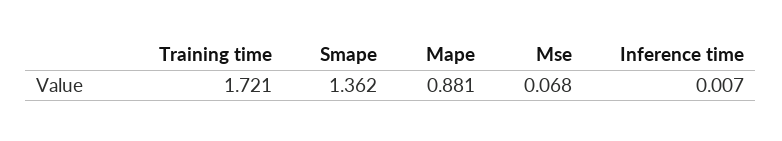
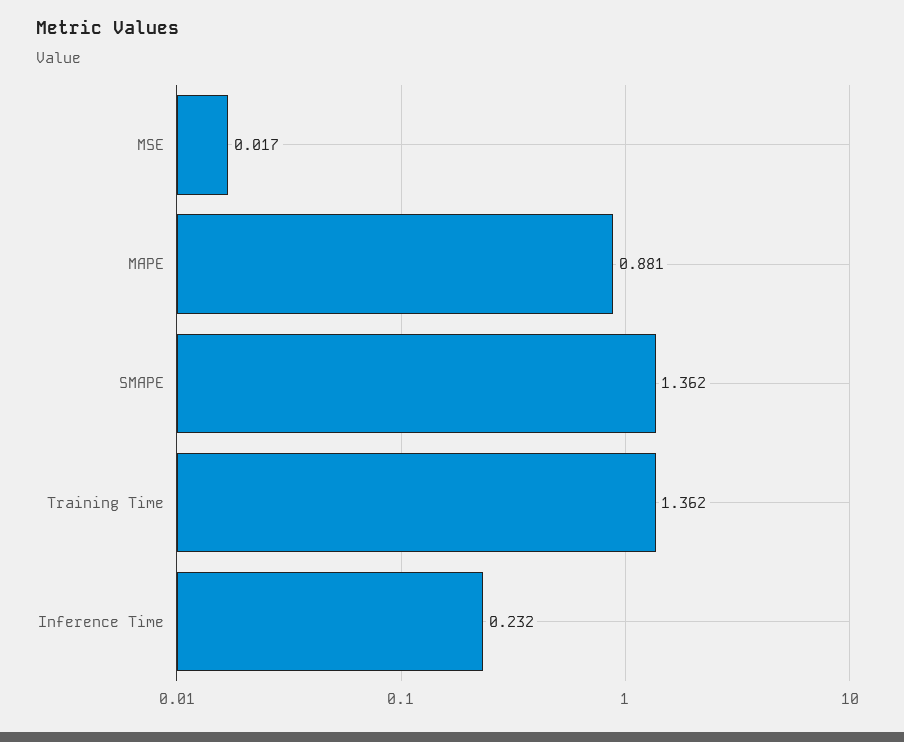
  {
-   "Training time": 1.721,
+   "Training time": 1.362,
    "Smape": 1.362,
    "Mape": 0.881,
-   "Mse": 0.068,
+   "Mse": 0.017,
-   "Inference time": 0.007
+   "Inference time": 0.232
  }

